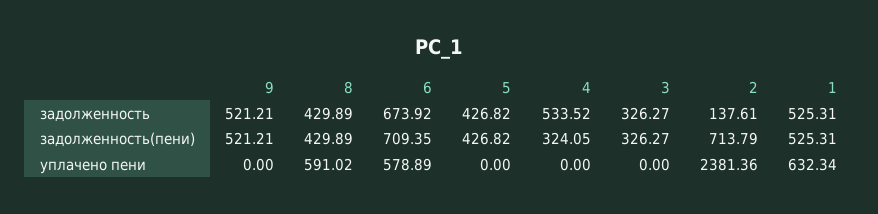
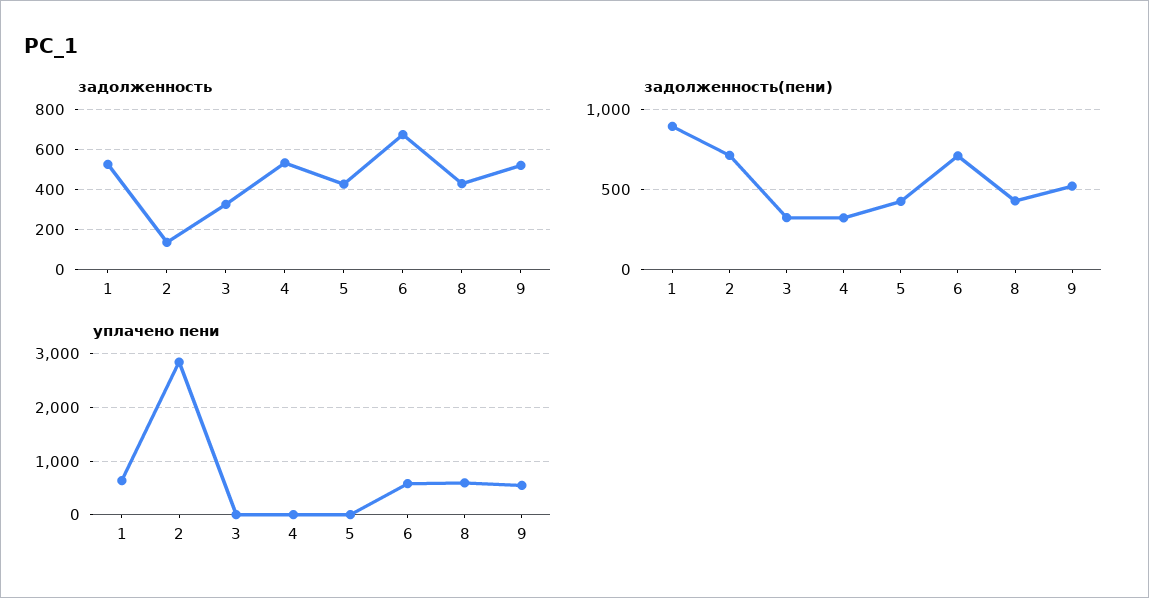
  {
    "задолженность": {
      "9": 521.21,
      "8": 429.89,
      "6": 673.92,
      "5": 426.82,
      "4": 533.52,
      "3": 326.27,
      "2": 137.61,
      "1": 525.31
    },
    "задолженность(пени)": {
      "9": 521.21,
      "8": 429.89,
      "6": 709.35,
      "5": 426.82,
      "4": 324.05,
      "3": 326.27,
      "2": 713.79,
-     "1": 525.31
+     "1": 900
    },
    "уплачено пени": {
-     "9": 0,
+     "9": 600,
      "8": 591.02,
      "6": 578.89,
      "5": 0,
      "4": 0,
      "3": 0,
-     "2": 2381.36,
+     "2": 2800,
      "1": 632.34
    }
  }

